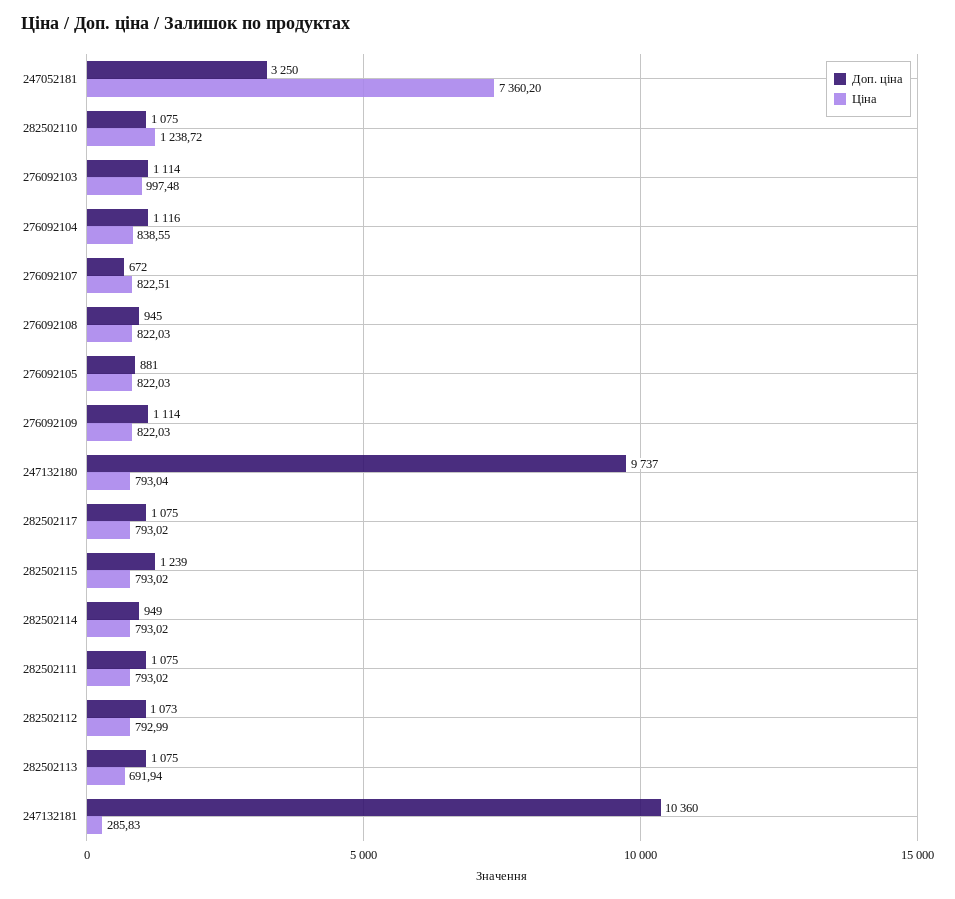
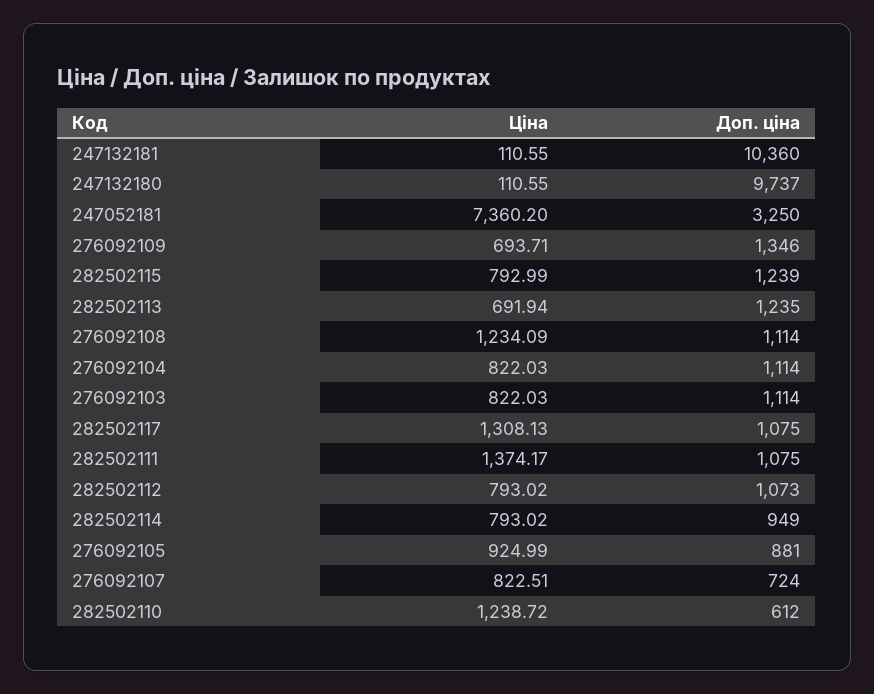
  {
    "Доп. ціна": {
      "247052181": 3250,
-     "282502110": 1075,
+     "282502110": 612,
      "276092103": 1114,
-     "276092104": 1116,
+     "276092104": 1114,
-     "276092107": 672,
+     "276092107": 724,
-     "276092108": 945,
+     "276092108": 1114,
      "276092105": 881,
-     "276092109": 1114,
+     "276092109": 1346,
      "247132180": 9737,
      "282502117": 1075,
      "282502115": 1239,
      "282502114": 949,
      "282502111": 1075,
      "282502112": 1073,
-     "282502113": 1075,
+     "282502113": 1235,
      "247132181": 10360
    },
    "Ціна": {
      "247052181": 7360.2,
      "282502110": 1238.72,
-     "276092103": 997.48,
+     "276092103": 822.03,
-     "276092104": 838.55,
+     "276092104": 822.03,
      "276092107": 822.51,
-     "276092108": 822.03,
+     "276092108": 1234.09,
-     "276092105": 822.03,
+     "276092105": 924.99,
-     "276092109": 822.03,
+     "276092109": 693.71,
-     "247132180": 793.04,
+     "247132180": 110.55,
-     "282502117": 793.02,
+     "282502117": 1308.13,
-     "282502115": 793.02,
+     "282502115": 792.99,
      "282502114": 793.02,
-     "282502111": 793.02,
+     "282502111": 1374.17,
-     "282502112": 792.99,
+     "282502112": 793.02,
      "282502113": 691.94,
-     "247132181": 285.83
+     "247132181": 110.55
    }
  }

